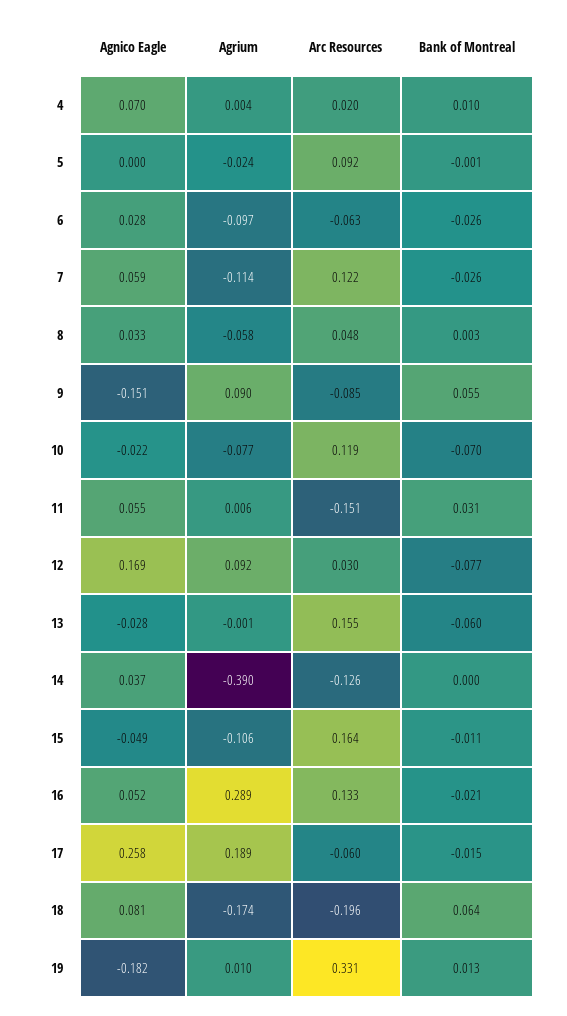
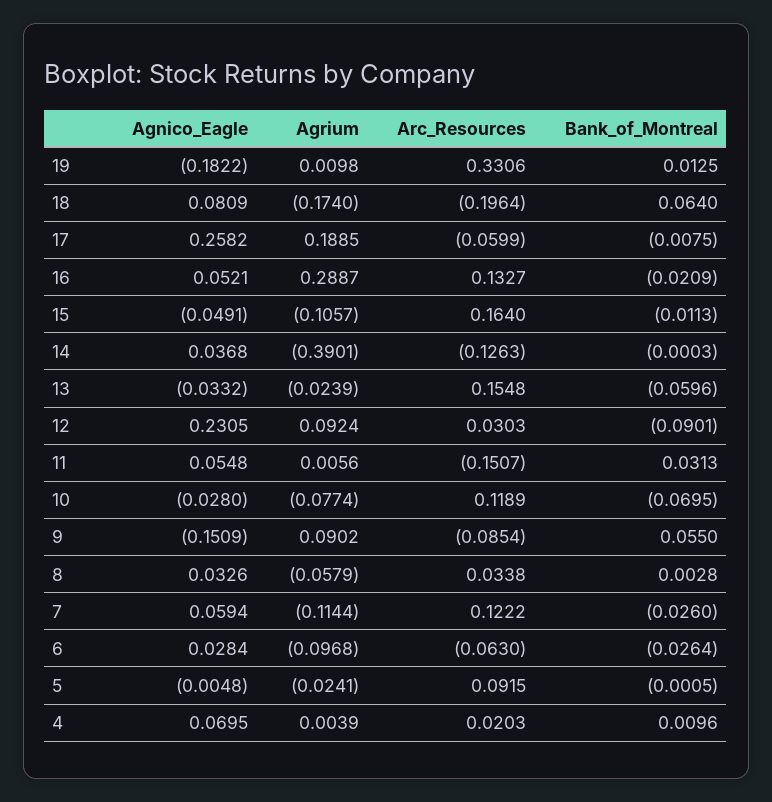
  {
    "Agnico Eagle": {
      "4": 0.0695,
-     "5": 0,
+     "5": -0.0048,
      "6": 0.0284,
      "7": 0.0594,
      "8": 0.0326,
      "9": -0.1509,
-     "10": -0.022,
+     "10": -0.028,
      "11": 0.0548,
-     "12": 0.169,
+     "12": 0.2305,
-     "13": -0.028,
+     "13": -0.0332,
      "14": 0.0368,
      "15": -0.0491,
      "16": 0.0521,
      "17": 0.2582,
      "18": 0.0809,
      "19": -0.1822
    },
    "Agrium": {
      "4": 0.0039,
      "5": -0.0241,
      "6": -0.0968,
      "7": -0.1144,
      "8": -0.0579,
      "9": 0.0902,
      "10": -0.0774,
      "11": 0.0056,
      "12": 0.0924,
-     "13": -0.001,
+     "13": -0.0239,
      "14": -0.3901,
      "15": -0.1057,
      "16": 0.2887,
      "17": 0.1885,
      "18": -0.174,
      "19": 0.0098
    },
    "Arc Resources": {
      "4": 0.0203,
      "5": 0.0915,
      "6": -0.063,
      "7": 0.1222,
-     "8": 0.048,
+     "8": 0.0338,
      "9": -0.0854,
      "10": 0.1189,
      "11": -0.1507,
      "12": 0.0303,
      "13": 0.1548,
      "14": -0.1263,
      "15": 0.164,
      "16": 0.1327,
      "17": -0.0599,
      "18": -0.1964,
      "19": 0.3306
    },
    "Bank of Montreal": {
      "4": 0.0096,
      "5": -0.0005,
      "6": -0.0264,
      "7": -0.026,
      "8": 0.0028,
      "9": 0.055,
      "10": -0.0695,
      "11": 0.0313,
-     "12": -0.077,
+     "12": -0.0901,
      "13": -0.0596,
      "14": -0.0003,
      "15": -0.0113,
      "16": -0.0209,
-     "17": -0.015,
+     "17": -0.0075,
      "18": 0.064,
      "19": 0.0125
    }
  }

